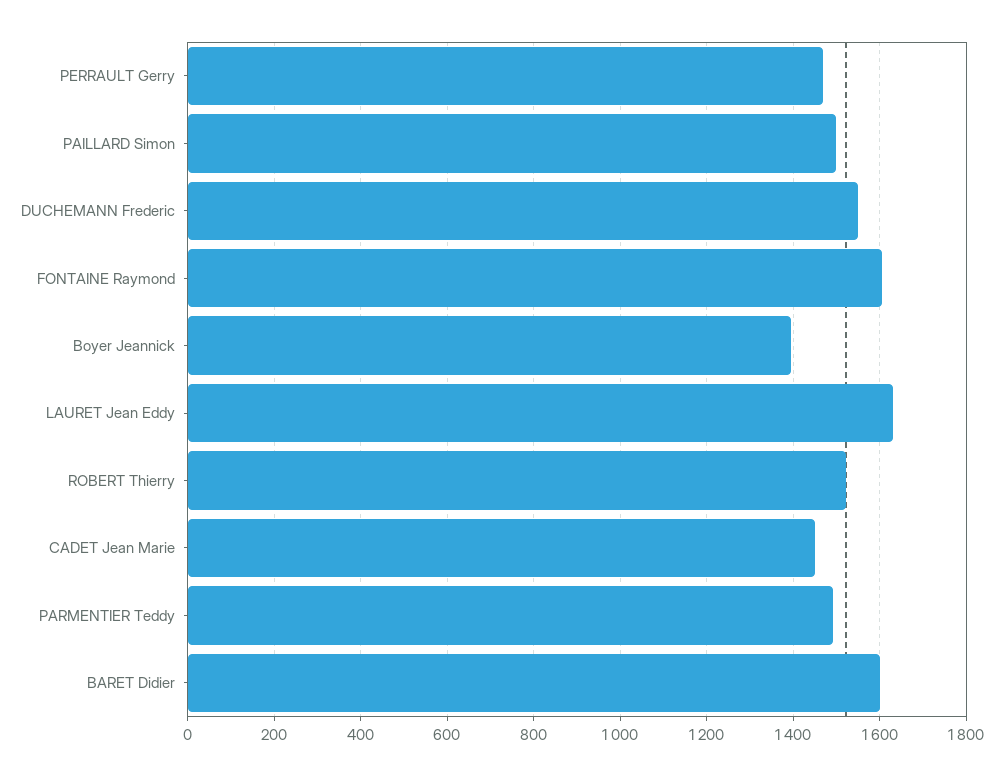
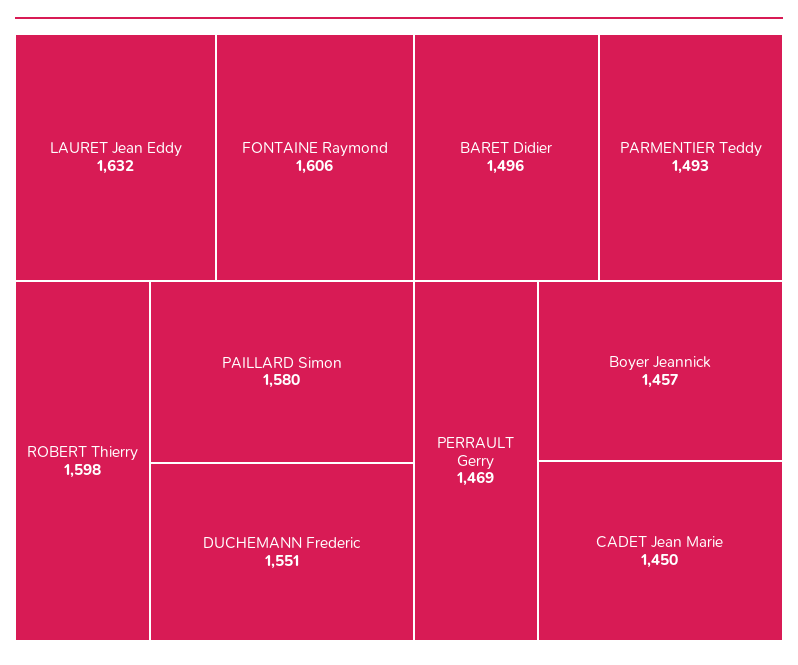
  {
    "PERRAULT Gerry": 1469,
-   "PAILLARD Simon": 1500,
+   "PAILLARD Simon": 1580,
    "DUCHEMANN Frederic": 1551,
    "FONTAINE Raymond": 1606,
-   "Boyer Jeannick": 1400,
+   "Boyer Jeannick": 1457,
    "LAURET Jean Eddy": 1632,
-   "ROBERT Thierry": 1520,
+   "ROBERT Thierry": 1598,
    "CADET Jean Marie": 1450,
    "PARMENTIER Teddy": 1493,
-   "BARET Didier": 1600
+   "BARET Didier": 1496
  }

